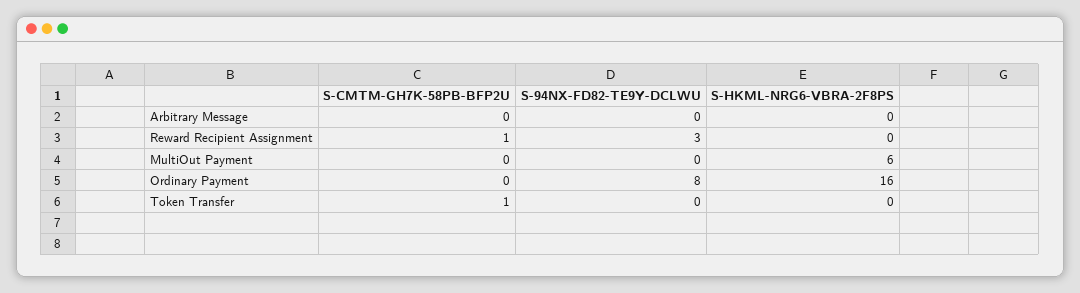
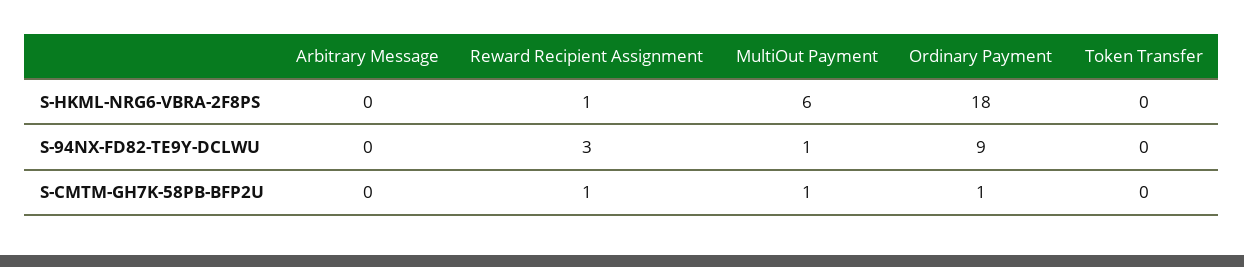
  {
    "S-CMTM-GH7K-58PB-BFP2U": {
      "Arbitrary Message": 0,
      "Reward Recipient Assignment": 1,
-     "MultiOut Payment": 0,
+     "MultiOut Payment": 1,
-     "Ordinary Payment": 0,
+     "Ordinary Payment": 1,
-     "Token Transfer": 1
+     "Token Transfer": 0
    },
    "S-94NX-FD82-TE9Y-DCLWU": {
      "Arbitrary Message": 0,
      "Reward Recipient Assignment": 3,
-     "MultiOut Payment": 0,
+     "MultiOut Payment": 1,
-     "Ordinary Payment": 8,
+     "Ordinary Payment": 9,
      "Token Transfer": 0
    },
    "S-HKML-NRG6-VBRA-2F8PS": {
      "Arbitrary Message": 0,
-     "Reward Recipient Assignment": 0,
+     "Reward Recipient Assignment": 1,
      "MultiOut Payment": 6,
-     "Ordinary Payment": 16,
+     "Ordinary Payment": 18,
      "Token Transfer": 0
    }
  }

